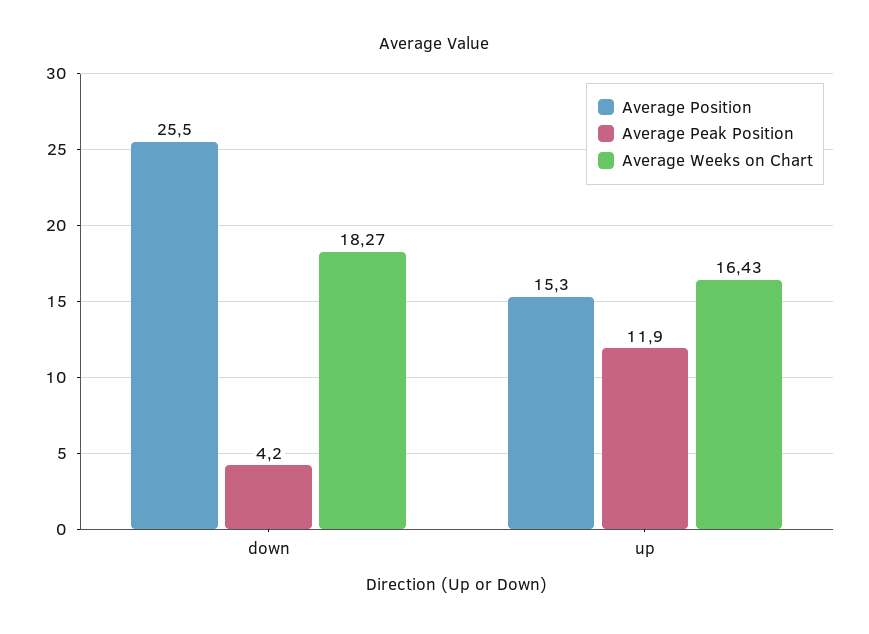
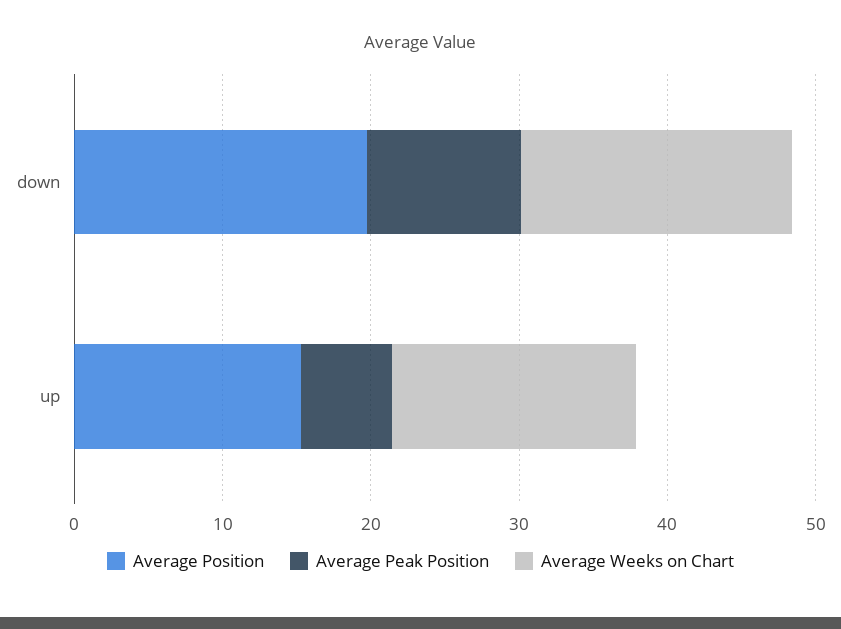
  {
    "Average Position": {
-     "down": 25.5,
+     "down": 20,
      "up": 15.3
    },
    "Average Peak Position": {
-     "down": 4.2,
+     "down": 10,
-     "up": 11.9
+     "up": 6
    },
    "Average Weeks on Chart": {
      "down": 18.27,
      "up": 16.43
    }
  }

